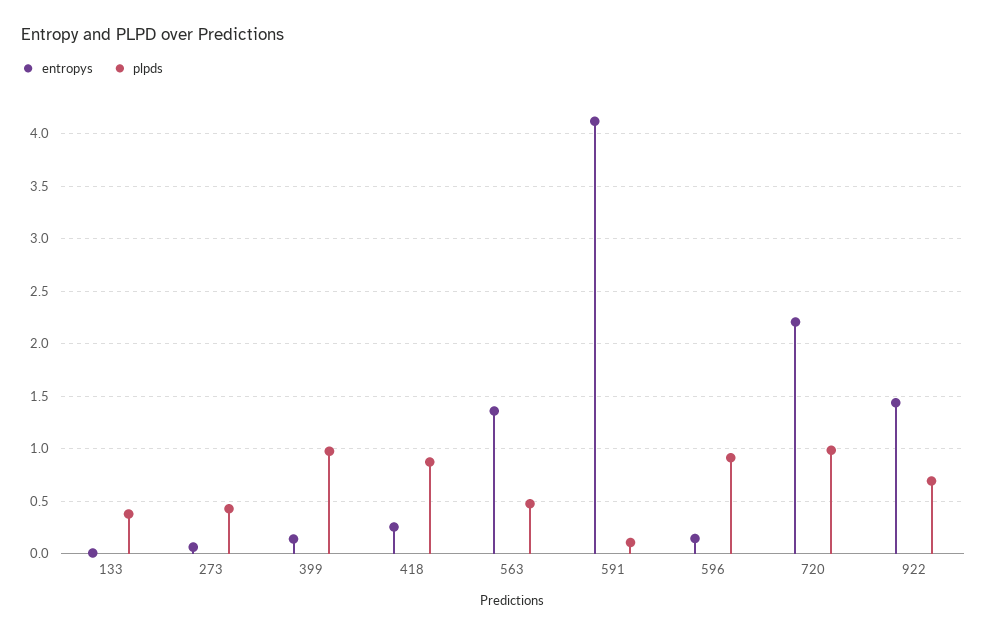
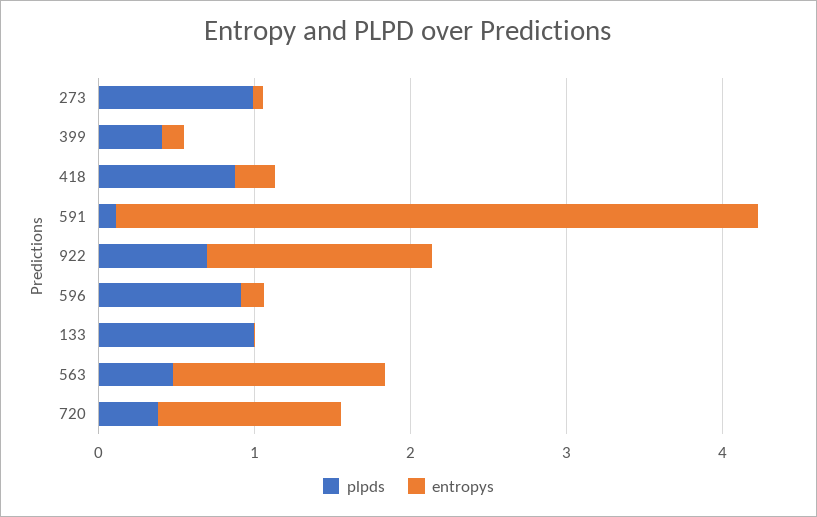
  {
    "entropys": {
      "133": 0,
      "273": 0.1,
      "399": 0.1,
      "418": 0.3,
      "563": 1.4,
      "591": 4.1,
      "596": 0.1,
-     "720": 2.2,
+     "720": 1.2,
      "922": 1.4
    },
    "plpds": {
-     "133": 0.4,
+     "133": 1,
-     "273": 0.4,
+     "273": 1,
-     "399": 1,
+     "399": 0.4,
      "418": 0.9,
      "563": 0.5,
      "591": 0.1,
      "596": 0.9,
-     "720": 1,
+     "720": 0.4,
      "922": 0.7
    }
  }

